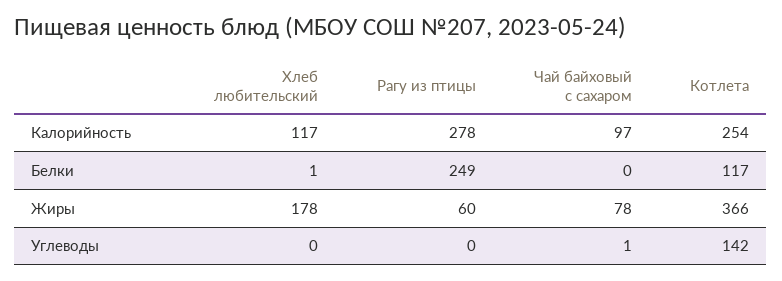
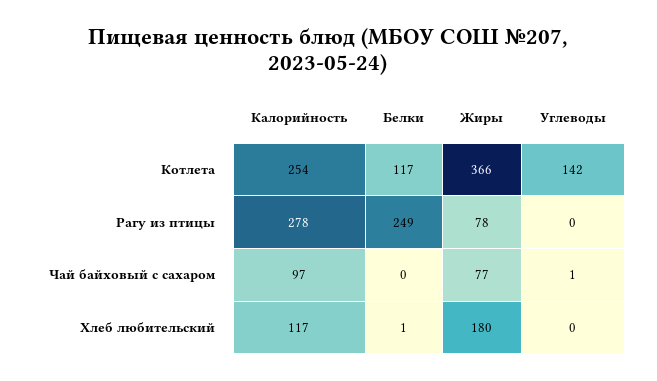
  {
    "Хлеб любительский": {
      "Калорийность": 117,
      "Белки": 1,
-     "Жиры": 178,
+     "Жиры": 180,
      "Углеводы": 0
    },
    "Рагу из птицы": {
      "Калорийность": 278,
      "Белки": 249,
-     "Жиры": 60,
+     "Жиры": 78,
      "Углеводы": 0
    },
    "Чай байховый с сахаром": {
      "Калорийность": 97,
      "Белки": 0,
-     "Жиры": 78,
+     "Жиры": 77,
      "Углеводы": 1
    },
    "Котлета": {
      "Калорийность": 254,
      "Белки": 117,
      "Жиры": 366,
      "Углеводы": 142
    }
  }

